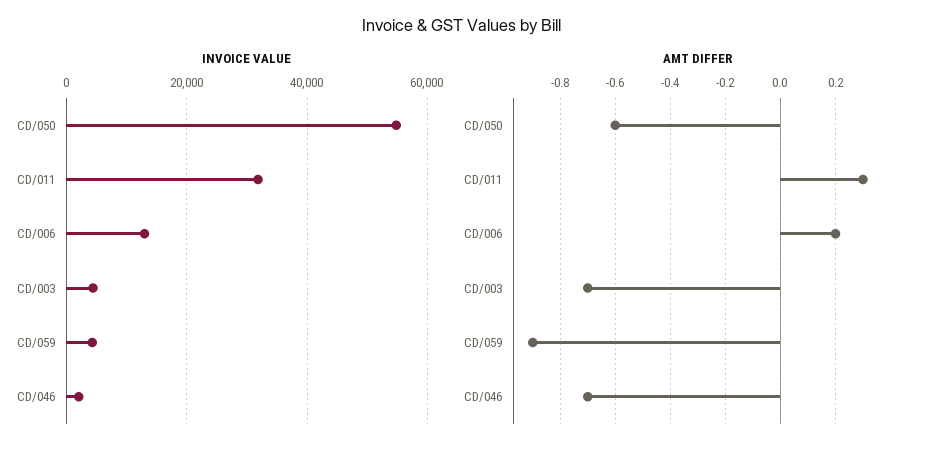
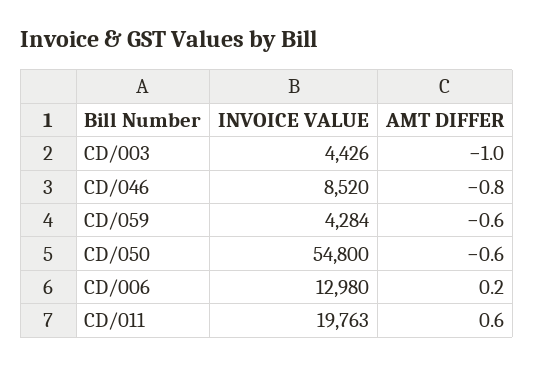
  {
    "INVOICE VALUE": {
      "CD/050": 54800,
-     "CD/011": 32000,
+     "CD/011": 19763,
      "CD/006": 12980,
      "CD/003": 4426,
      "CD/059": 4284,
-     "CD/046": 2000
+     "CD/046": 8520
    },
    "AMT DIFFER": {
      "CD/050": -0.6,
-     "CD/011": 0.3,
+     "CD/011": 0.6,
      "CD/006": 0.2,
-     "CD/003": -0.7,
+     "CD/003": -1,
-     "CD/059": -0.9,
+     "CD/059": -0.6,
-     "CD/046": -0.7
+     "CD/046": -0.8
    }
  }

